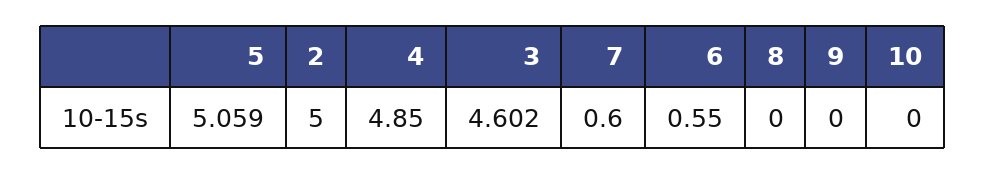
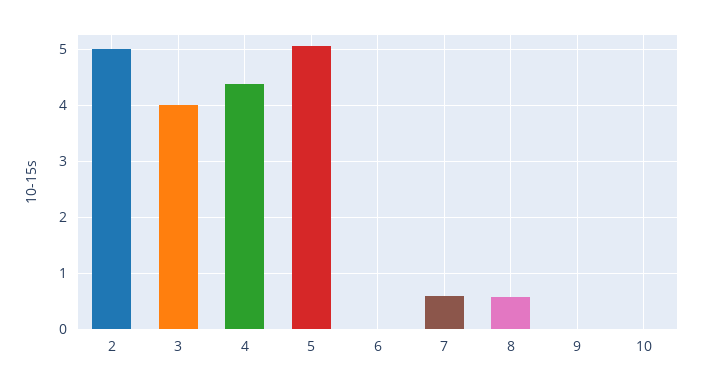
  {
    "5": 5.059,
    "2": 5,
-   "4": 4.85,
+   "4": 4.4,
-   "3": 4.602,
+   "3": 4,
    "7": 0.6,
-   "6": 0.55,
+   "6": 0,
-   "8": 0,
+   "8": 0.6,
    "9": 0,
    "10": 0
  }

